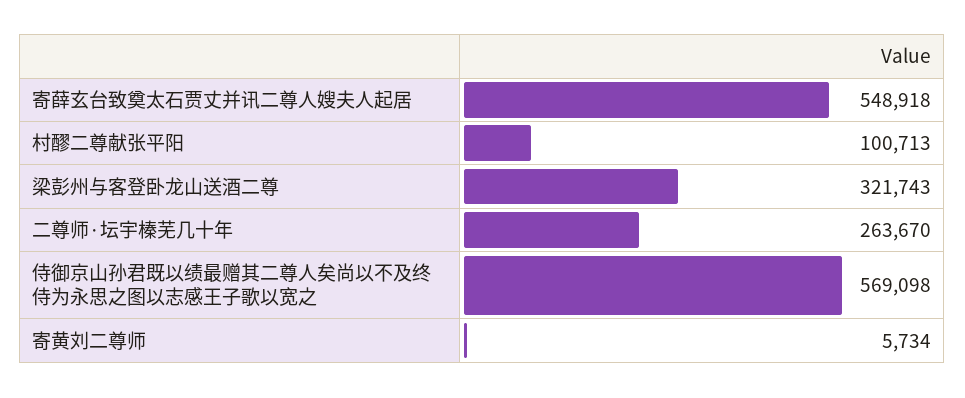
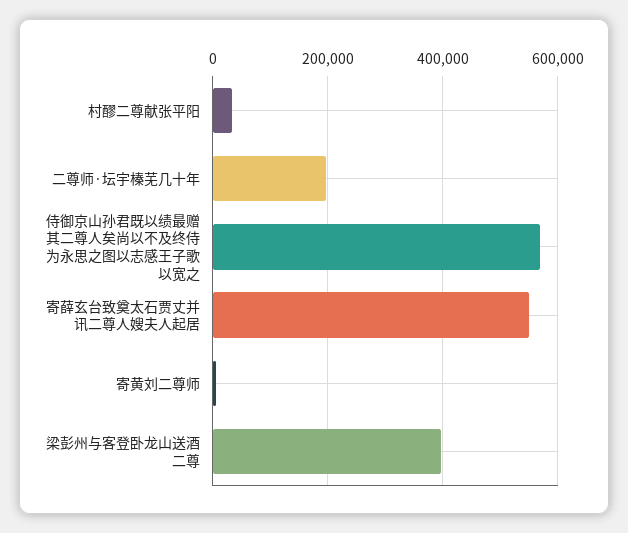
  {
    "寄薛玄台致奠太石贾丈并讯二尊人嫂夫人起居": 548918,
-   "村醪二尊献张平阳": 100713,
+   "村醪二尊献张平阳": 40000,
-   "梁彭州与客登卧龙山送酒二尊": 321743,
+   "梁彭州与客登卧龙山送酒二尊": 400000,
-   "二尊师·坛宇榛芜几十年": 263670,
+   "二尊师·坛宇榛芜几十年": 200000,
    "侍御京山孙君既以绩最赠其二尊人矣尚以不及终侍为永思之图以志感王子歌以宽之": 569098,
    "寄黄刘二尊师": 5734
  }

